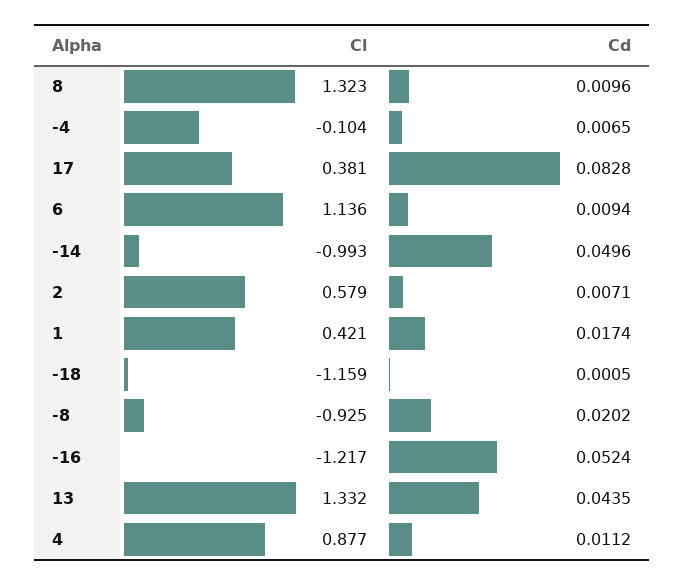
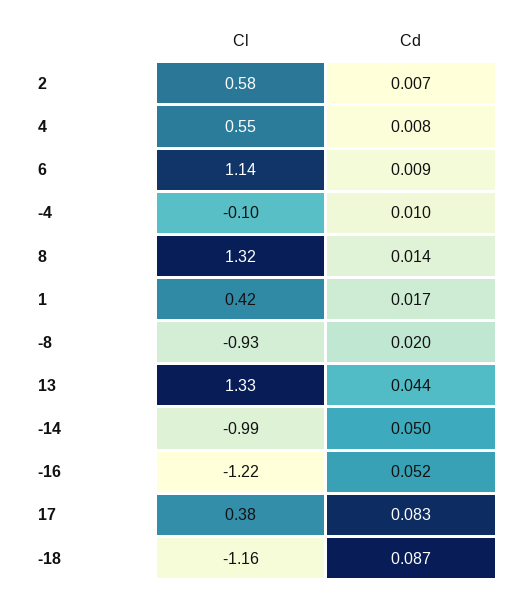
  {
    "Cl": {
      "8": 1.323,
      "-4": -0.104,
      "17": 0.381,
      "6": 1.136,
      "-14": -0.993,
      "2": 0.579,
      "1": 0.421,
      "-18": -1.159,
      "-8": -0.925,
      "-16": -1.217,
      "13": 1.332,
-     "4": 0.877
+     "4": 0.55
    },
    "Cd": {
-     "8": 0.0096,
+     "8": 0.014,
-     "-4": 0.0065,
+     "-4": 0.01,
      "17": 0.0828,
      "6": 0.0094,
      "-14": 0.0496,
      "2": 0.0071,
      "1": 0.0174,
-     "-18": 0.0005,
+     "-18": 0.087,
      "-8": 0.0202,
      "-16": 0.0524,
      "13": 0.0435,
-     "4": 0.0112
+     "4": 0.008
    }
  }

